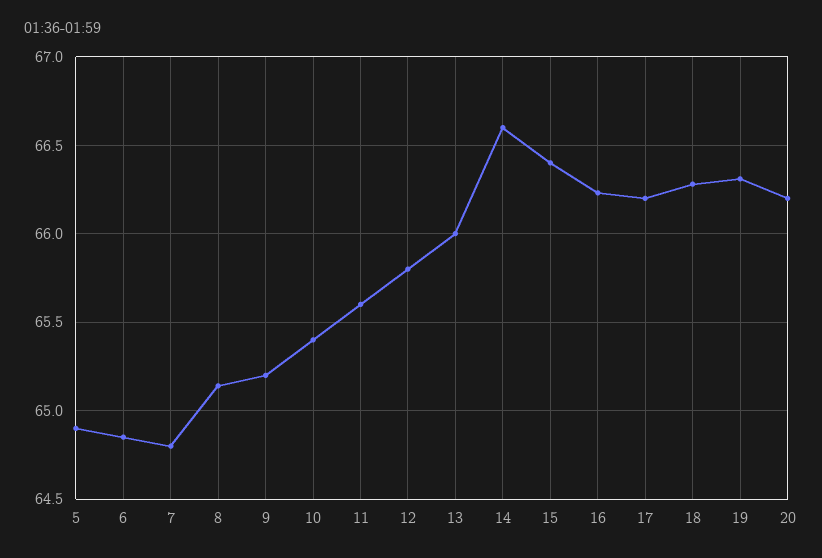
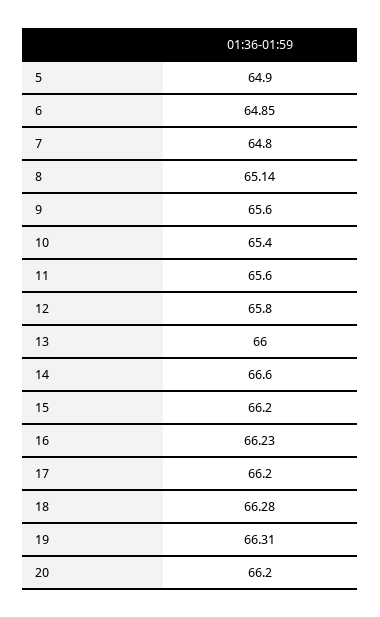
  {
    "5": 64.9,
    "6": 64.85,
    "7": 64.8,
    "8": 65.14,
-   "9": 65.2,
+   "9": 65.6,
    "10": 65.4,
    "11": 65.6,
    "12": 65.8,
    "13": 66,
    "14": 66.6,
-   "15": 66.4,
+   "15": 66.2,
    "16": 66.23,
    "17": 66.2,
    "18": 66.28,
    "19": 66.31,
    "20": 66.2
  }

